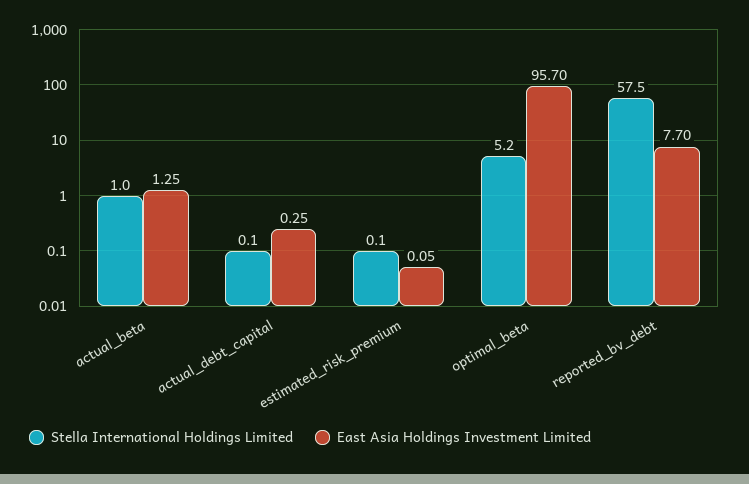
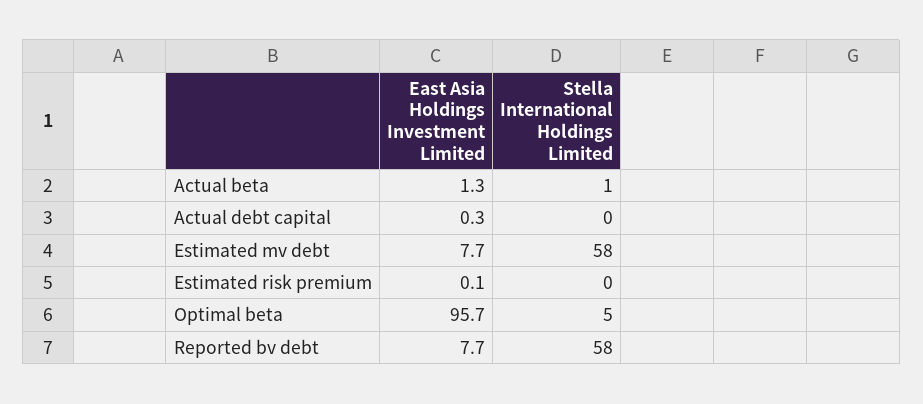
  {
    "Stella International Holdings Limited": {
      "actual_beta": 1,
      "actual_debt_capital": 0.1,
      "estimated_risk_premium": 0.1,
      "optimal_beta": 5.2,
-     "reported_bv_debt": 57.5
+     "reported_bv_debt": 57.5,
+     "Estimated mv debt": 58
    },
    "East Asia Holdings Investment Limited": {
      "actual_beta": 1.25,
      "actual_debt_capital": 0.25,
      "estimated_risk_premium": 0.05,
      "optimal_beta": 95.7,
-     "reported_bv_debt": 7.7
+     "reported_bv_debt": 7.7,
+     "Estimated mv debt": 7.7
    }
  }

